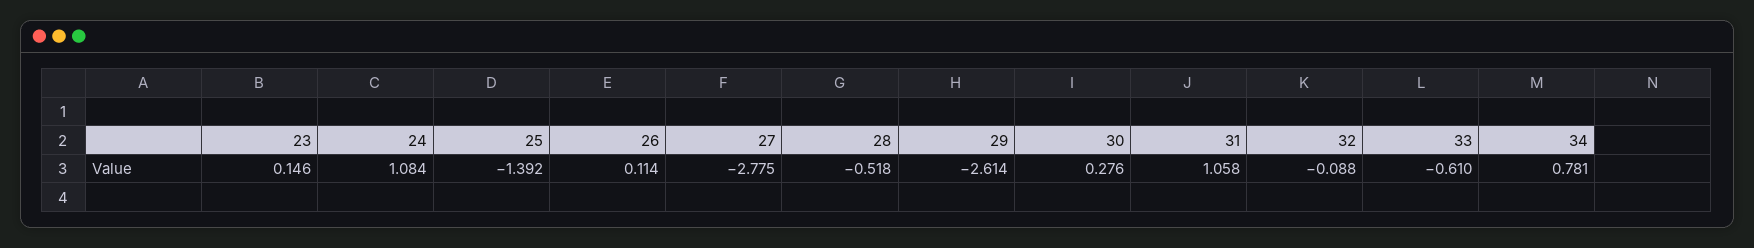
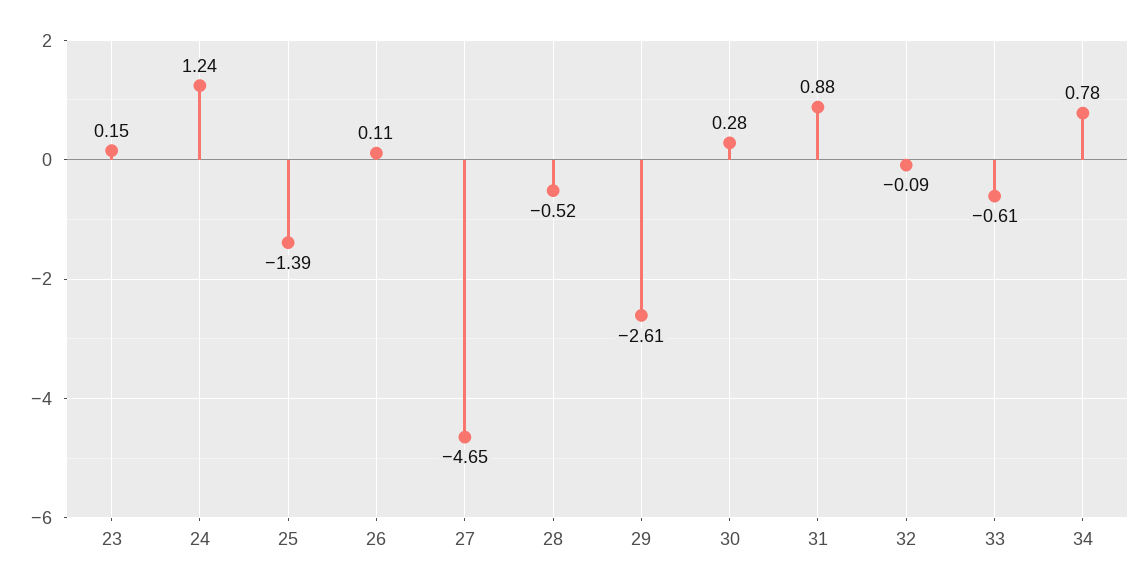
  {
    "23": 0.146,
-   "24": 1.084,
+   "24": 1.24,
    "25": -1.392,
    "26": 0.114,
-   "27": -2.775,
+   "27": -4.65,
    "28": -0.518,
    "29": -2.614,
    "30": 0.276,
-   "31": 1.058,
+   "31": 0.88,
    "32": -0.088,
    "33": -0.61,
    "34": 0.781
  }

